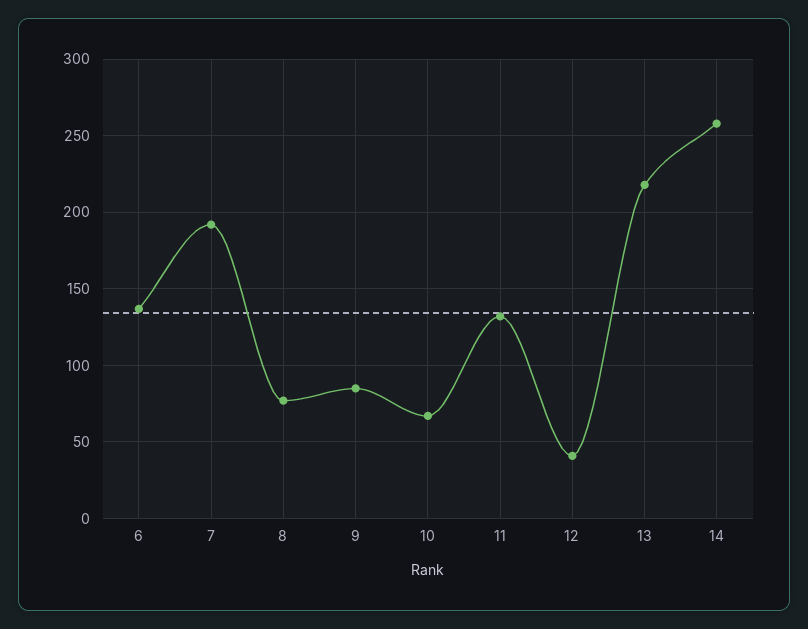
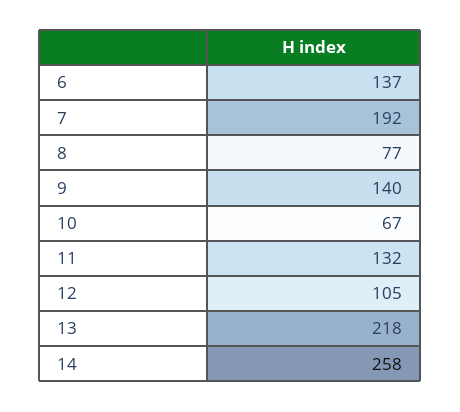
  {
    "6": 137,
    "7": 192,
    "8": 77,
-   "9": 85,
+   "9": 140,
    "10": 67,
    "11": 132,
-   "12": 40,
+   "12": 105,
    "13": 218,
    "14": 258
  }

